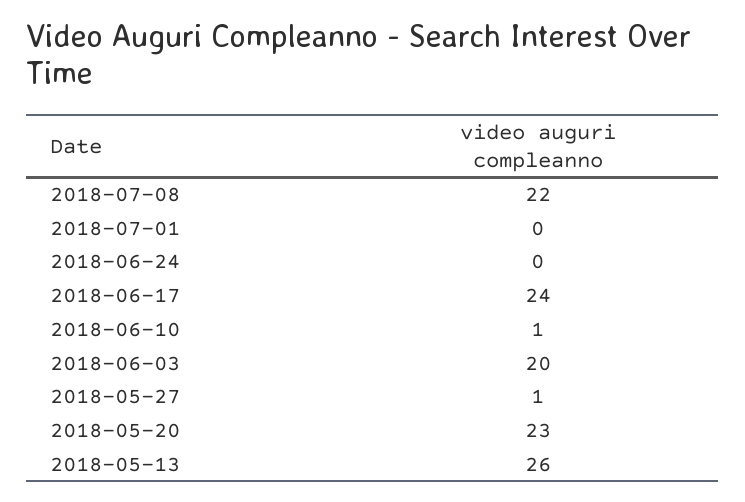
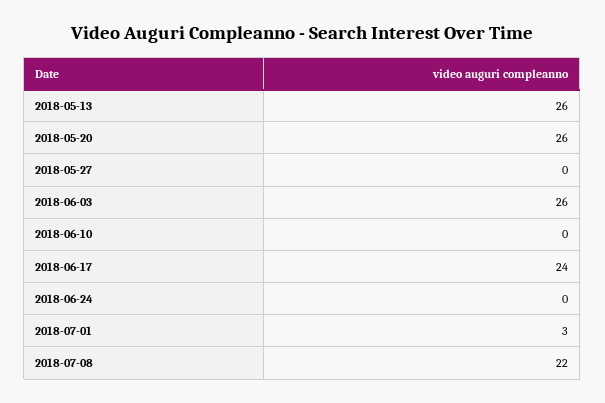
  {
    "2018-07-08": 22,
-   "2018-07-01": 0,
+   "2018-07-01": 3,
    "2018-06-24": 0,
    "2018-06-17": 24,
-   "2018-06-10": 1,
+   "2018-06-10": 0,
-   "2018-06-03": 20,
+   "2018-06-03": 26,
-   "2018-05-27": 1,
+   "2018-05-27": 0,
-   "2018-05-20": 23,
+   "2018-05-20": 26,
    "2018-05-13": 26
  }

